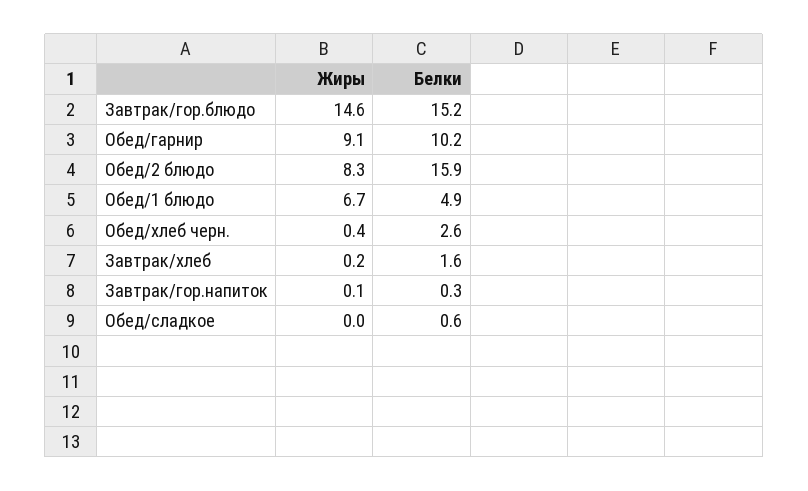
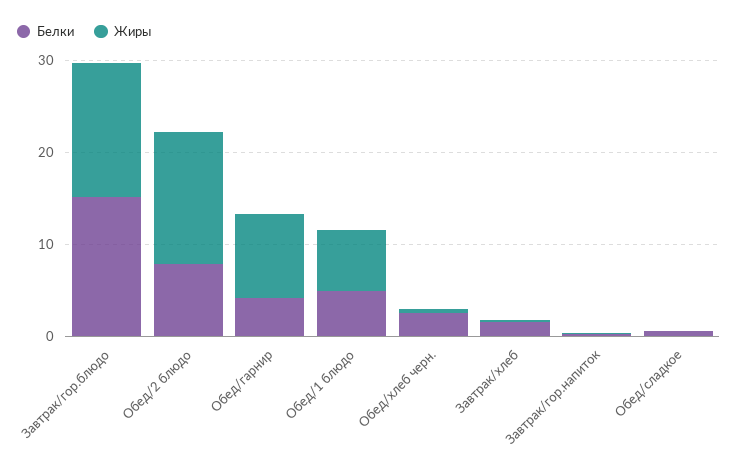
  {
    "Жиры": {
      "Завтрак/гор.блюдо": 14.6,
      "Обед/гарнир": 9.1,
-     "Обед/2 блюдо": 8.3,
+     "Обед/2 блюдо": 14,
      "Обед/1 блюдо": 6.7,
      "Обед/хлеб черн.": 0.4,
      "Завтрак/хлеб": 0.2,
      "Завтрак/гор.напиток": 0.1,
      "Обед/сладкое": 0
    },
    "Белки": {
      "Завтрак/гор.блюдо": 15.2,
-     "Обед/гарнир": 10.2,
+     "Обед/гарнир": 4,
-     "Обед/2 блюдо": 15.9,
+     "Обед/2 блюдо": 8,
      "Обед/1 блюдо": 4.9,
      "Обед/хлеб черн.": 2.6,
      "Завтрак/хлеб": 1.6,
      "Завтрак/гор.напиток": 0.3,
      "Обед/сладкое": 0.6
    }
  }

